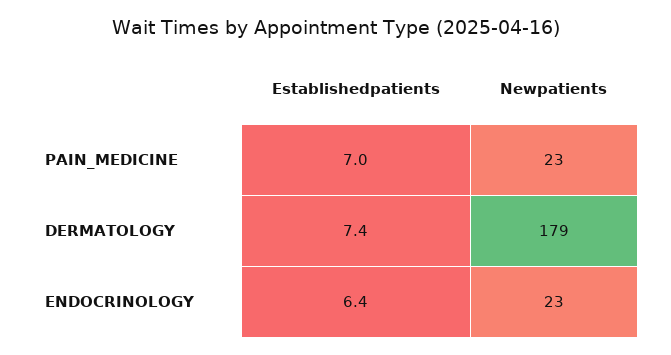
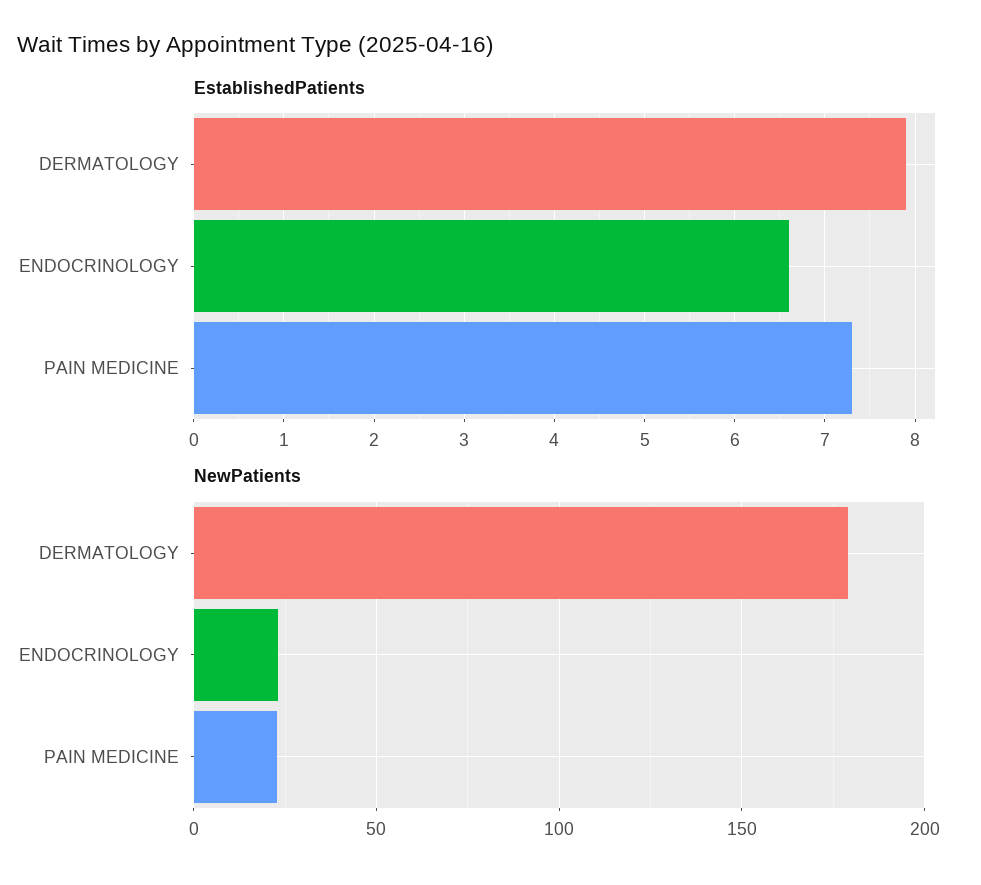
  {
    "Establishedpatients": {
-     "PAIN_MEDICINE": 7,
+     "PAIN_MEDICINE": 7.3,
-     "DERMATOLOGY": 7.4,
+     "DERMATOLOGY": 7.9,
-     "ENDOCRINOLOGY": 6.4
+     "ENDOCRINOLOGY": 6.6
    },
    "Newpatients": {
      "PAIN_MEDICINE": 23,
      "DERMATOLOGY": 179,
      "ENDOCRINOLOGY": 23
    }
  }

